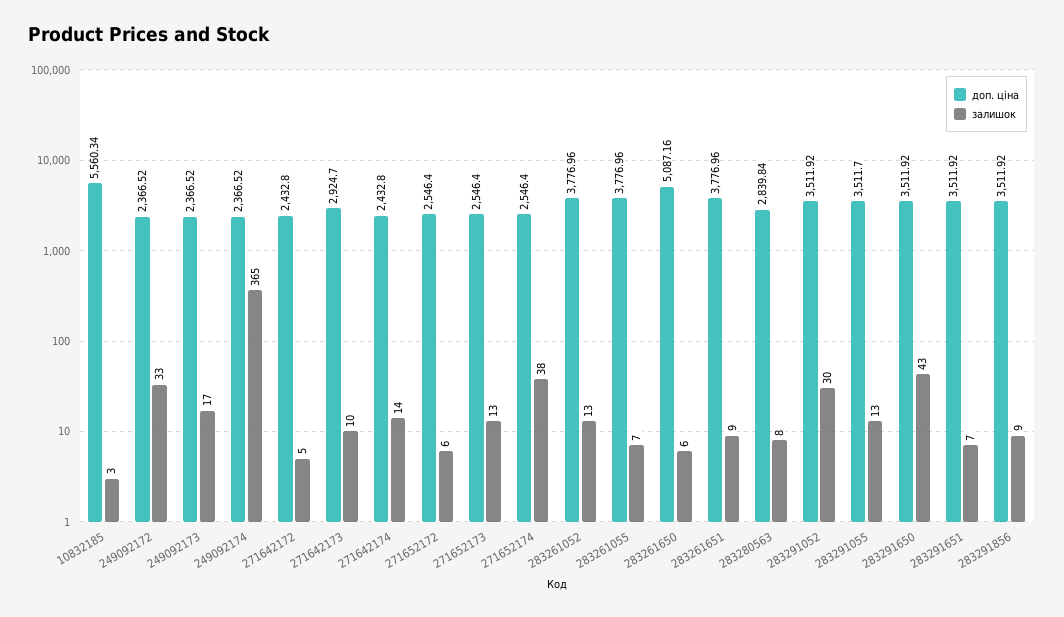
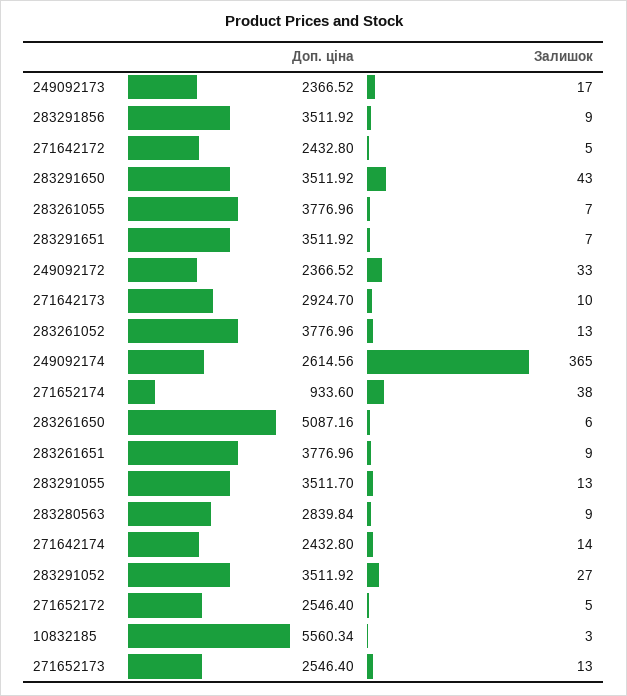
  {
    "доп. ціна": {
      "10832185": 5560.34,
      "249092172": 2366.52,
      "249092173": 2366.52,
-     "249092174": 2366.52,
+     "249092174": 2614.56,
      "271642172": 2432.8,
      "271642173": 2924.7,
      "271642174": 2432.8,
      "271652172": 2546.4,
      "271652173": 2546.4,
-     "271652174": 2546.4,
+     "271652174": 933.6,
      "283261052": 3776.96,
      "283261055": 3776.96,
      "283261650": 5087.16,
      "283261651": 3776.96,
      "283280563": 2839.84,
      "283291052": 3511.92,
      "283291055": 3511.7,
      "283291650": 3511.92,
      "283291651": 3511.92,
      "283291856": 3511.92
    },
    "залишок": {
      "10832185": 3,
      "249092172": 33,
      "249092173": 17,
      "249092174": 365,
      "271642172": 5,
      "271642173": 10,
      "271642174": 14,
-     "271652172": 6,
+     "271652172": 5,
      "271652173": 13,
      "271652174": 38,
      "283261052": 13,
      "283261055": 7,
      "283261650": 6,
      "283261651": 9,
-     "283280563": 8,
+     "283280563": 9,
-     "283291052": 30,
+     "283291052": 27,
      "283291055": 13,
      "283291650": 43,
      "283291651": 7,
      "283291856": 9
    }
  }

